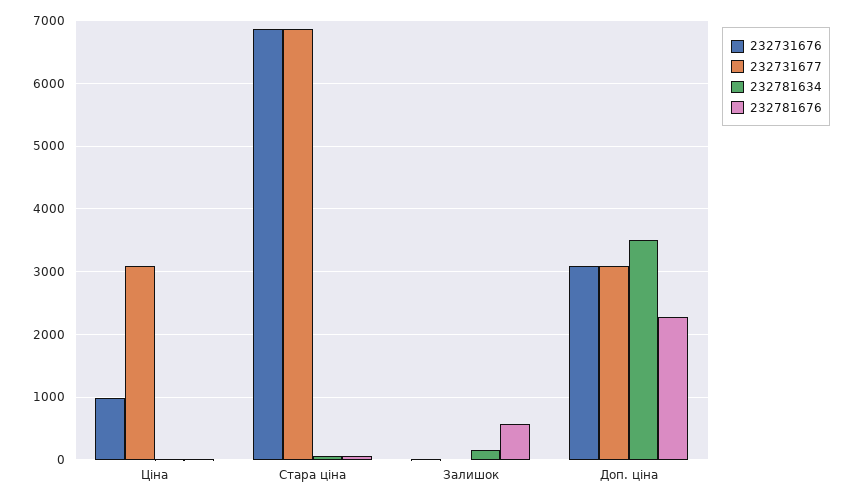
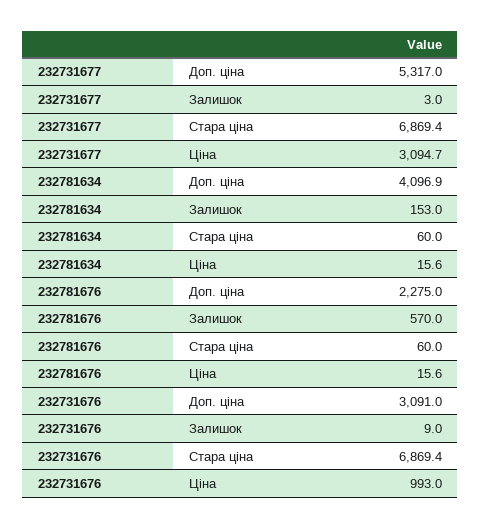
  {
    "232731676": {
      "Ціна": 993,
      "Стара ціна": 6869.4,
      "Залишок": 9,
      "Доп. ціна": 3091
    },
    "232731677": {
      "Ціна": 3094.7,
      "Стара ціна": 6869.4,
      "Залишок": 3,
-     "Доп. ціна": 3100
+     "Доп. ціна": 5317
    },
    "232781634": {
      "Ціна": 15.6,
      "Стара ціна": 60,
      "Залишок": 153,
-     "Доп. ціна": 3500
+     "Доп. ціна": 4096.9
    },
    "232781676": {
      "Ціна": 15.6,
      "Стара ціна": 60,
      "Залишок": 570,
      "Доп. ціна": 2275
    }
  }

